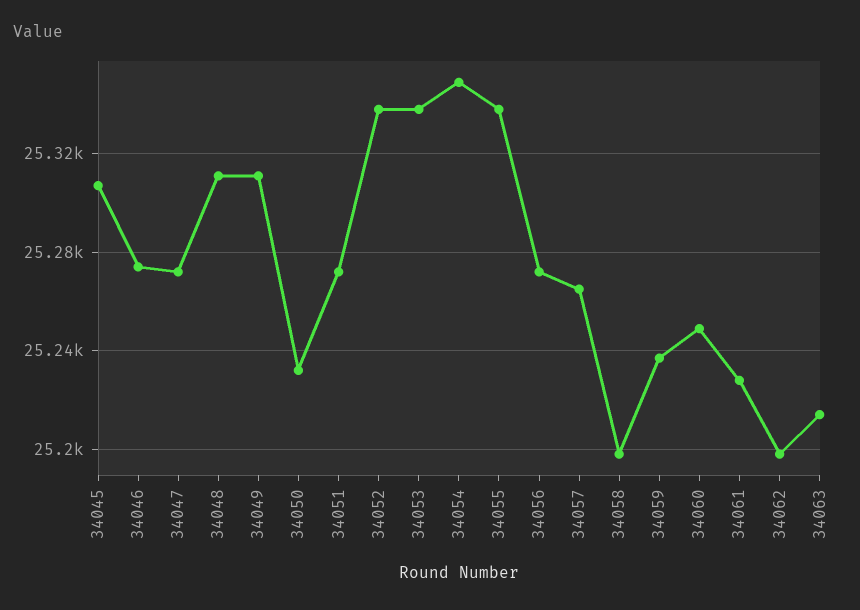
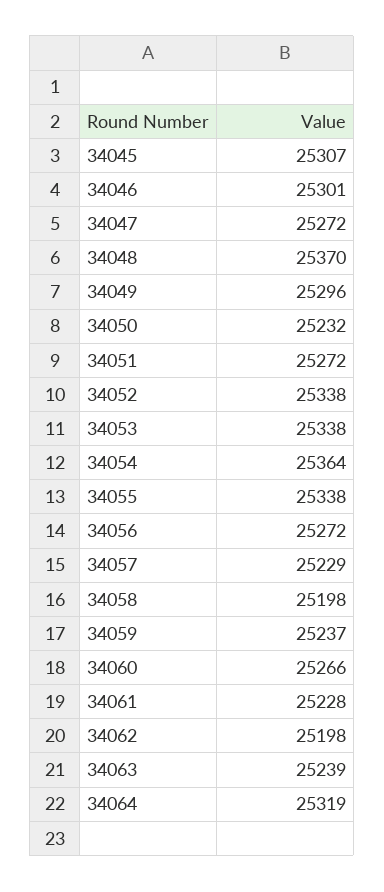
  {
    "34045": 25307,
-   "34046": 25275,
+   "34046": 25301,
    "34047": 25272,
-   "34048": 25310,
+   "34048": 25370,
-   "34049": 25310,
+   "34049": 25296,
    "34050": 25232,
    "34051": 25272,
    "34052": 25338,
    "34053": 25338,
-   "34054": 25350,
+   "34054": 25364,
    "34055": 25338,
    "34056": 25272,
-   "34057": 25265,
+   "34057": 25229,
    "34058": 25198,
    "34059": 25237,
-   "34060": 25250,
+   "34060": 25266,
    "34061": 25228,
    "34062": 25198,
-   "34063": 25215
+   "34063": 25239,
+   "34064": 25319
  }

